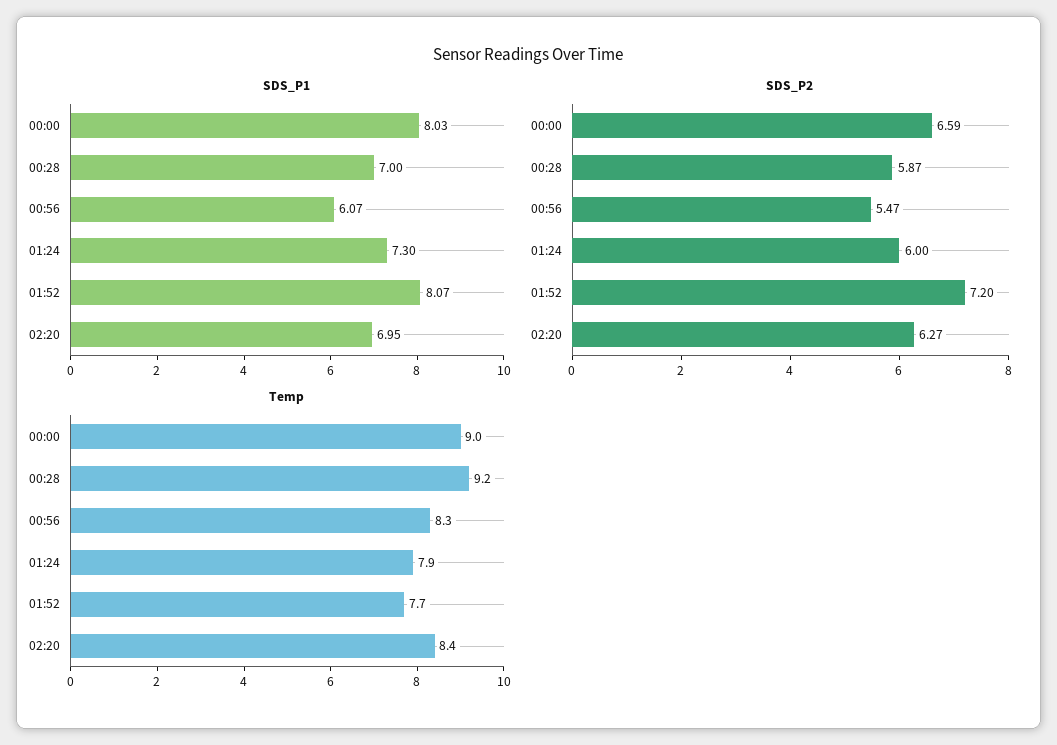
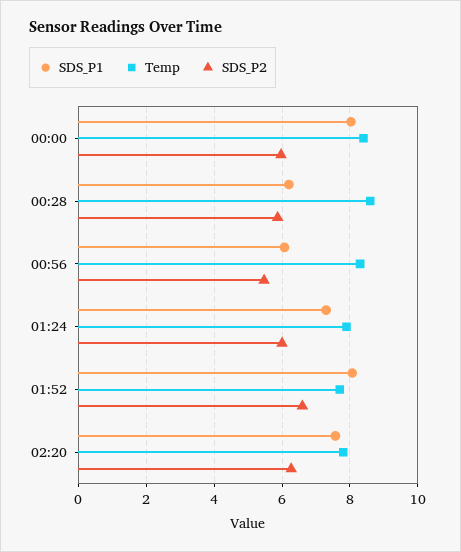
  {
    "SDS_P1": {
      "00:00": 8.03,
-     "00:28": 7,
+     "00:28": 6.2,
      "00:56": 6.07,
      "01:24": 7.3,
      "01:52": 8.07,
-     "02:20": 6.95
+     "02:20": 7.6
    },
    "SDS_P2": {
-     "00:00": 6.59,
+     "00:00": 6,
      "00:28": 5.87,
      "00:56": 5.47,
      "01:24": 6,
-     "01:52": 7.2,
+     "01:52": 6.6,
      "02:20": 6.27
    },
    "Temp": {
-     "00:00": 9,
+     "00:00": 8.4,
-     "00:28": 9.2,
+     "00:28": 8.6,
      "00:56": 8.3,
      "01:24": 7.9,
      "01:52": 7.7,
-     "02:20": 8.4
+     "02:20": 7.8
    }
  }

